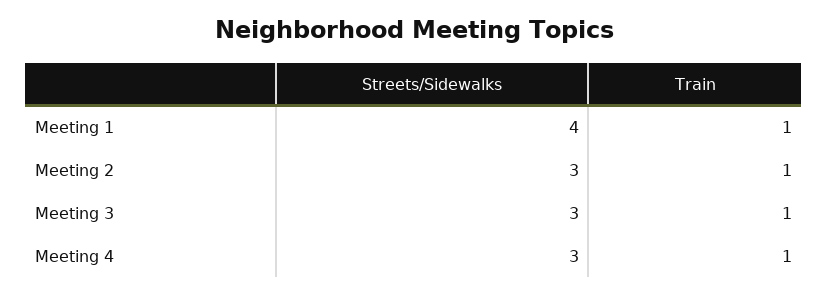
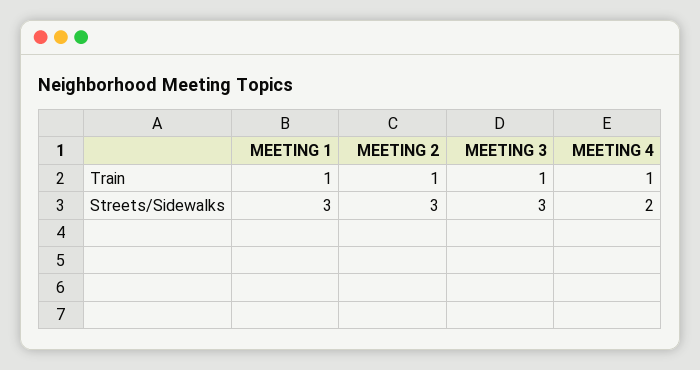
  {
    "Streets/Sidewalks": {
-     "Meeting 1": 4,
+     "Meeting 1": 3,
      "Meeting 2": 3,
      "Meeting 3": 3,
-     "Meeting 4": 3
+     "Meeting 4": 2
    },
    "Train": {
      "Meeting 1": 1,
      "Meeting 2": 1,
      "Meeting 3": 1,
      "Meeting 4": 1
    }
  }

